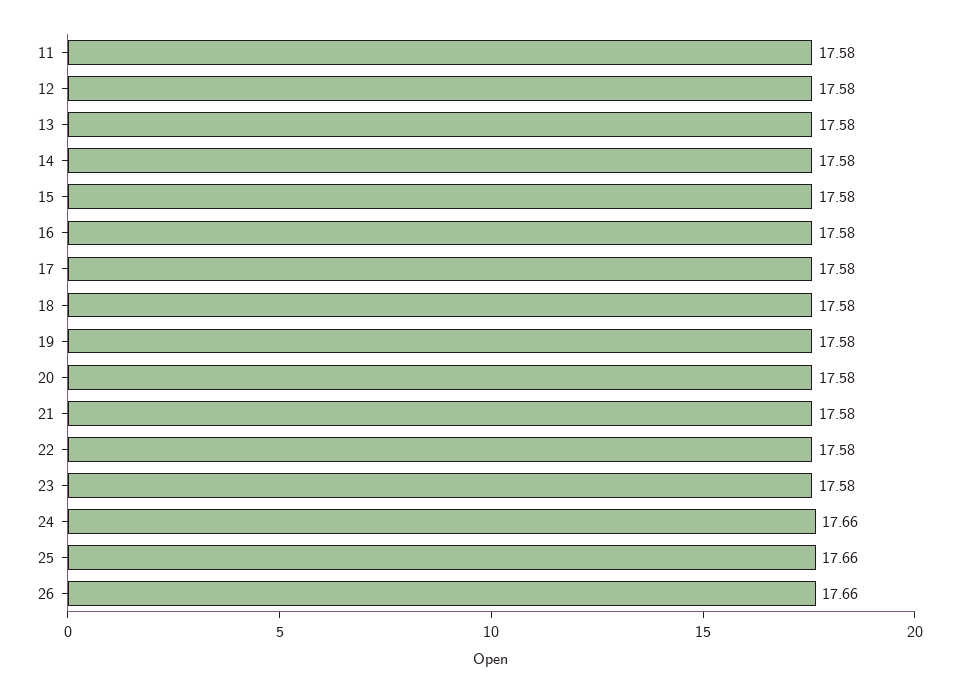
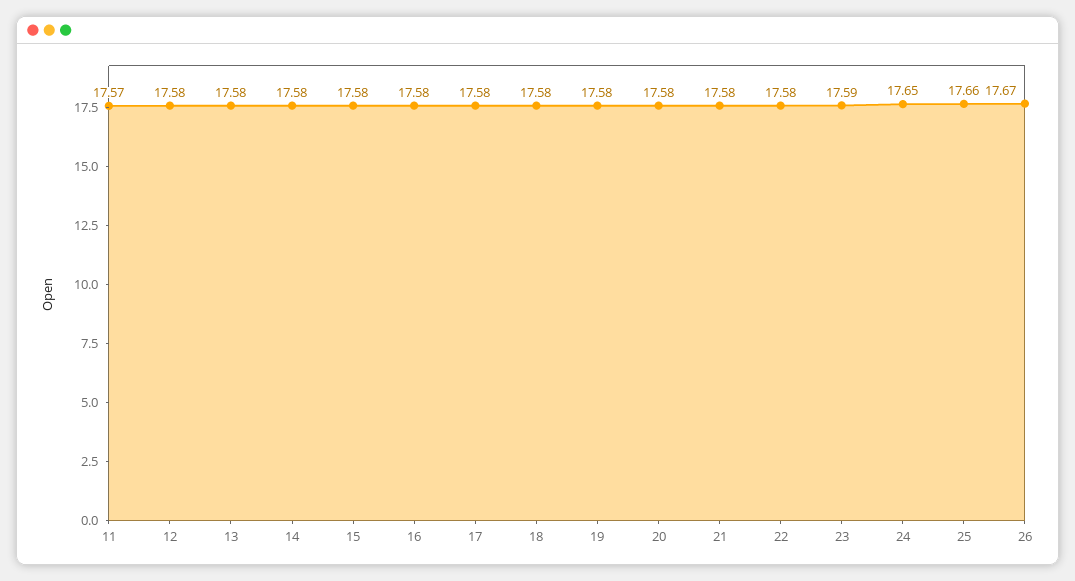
  {
-   "11": 17.58,
+   "11": 17.57,
    "12": 17.58,
    "13": 17.58,
    "14": 17.58,
    "15": 17.58,
    "16": 17.58,
    "17": 17.58,
    "18": 17.58,
    "19": 17.58,
    "20": 17.58,
    "21": 17.58,
    "22": 17.58,
-   "23": 17.58,
+   "23": 17.59,
-   "24": 17.66,
+   "24": 17.65,
    "25": 17.66,
-   "26": 17.66
+   "26": 17.67
  }

